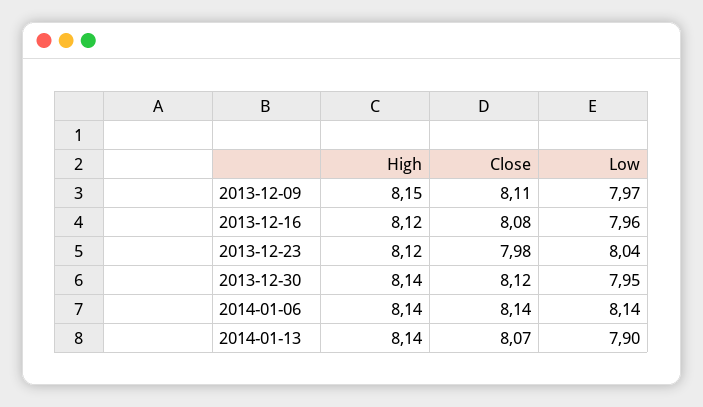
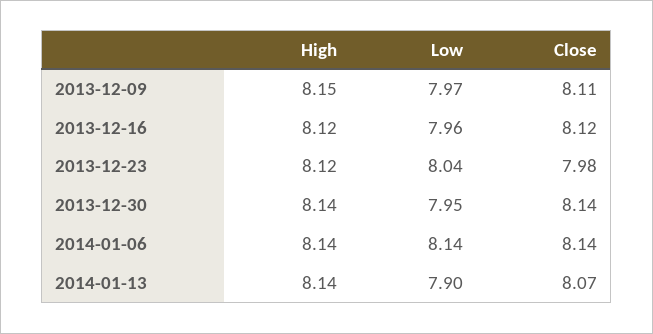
  {
    "High": {
      "2013-12-09": 8.15,
      "2013-12-16": 8.12,
      "2013-12-23": 8.12,
      "2013-12-30": 8.14,
      "2014-01-06": 8.14,
      "2014-01-13": 8.14
    },
    "Close": {
      "2013-12-09": 8.11,
-     "2013-12-16": 8.08,
+     "2013-12-16": 8.12,
      "2013-12-23": 7.98,
-     "2013-12-30": 8.12,
+     "2013-12-30": 8.14,
      "2014-01-06": 8.14,
      "2014-01-13": 8.07
    },
    "Low": {
      "2013-12-09": 7.97,
      "2013-12-16": 7.96,
      "2013-12-23": 8.04,
      "2013-12-30": 7.95,
      "2014-01-06": 8.14,
      "2014-01-13": 7.9
    }
  }

